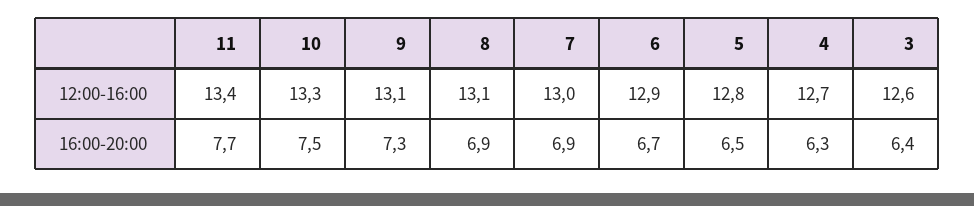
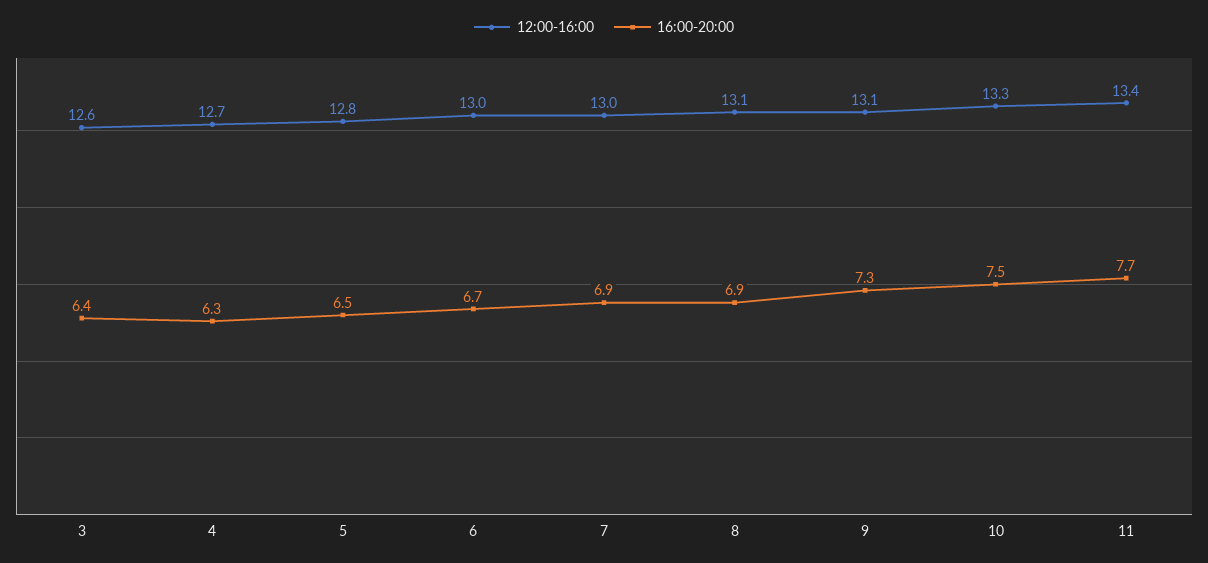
  {
    "12:00-16:00": {
      "11": 13.4,
      "10": 13.3,
      "9": 13.1,
      "8": 13.1,
      "7": 13,
-     "6": 12.9,
+     "6": 13,
      "5": 12.8,
      "4": 12.7,
      "3": 12.6
    },
    "16:00-20:00": {
      "11": 7.7,
      "10": 7.5,
      "9": 7.3,
      "8": 6.9,
      "7": 6.9,
      "6": 6.7,
      "5": 6.5,
      "4": 6.3,
      "3": 6.4
    }
  }

